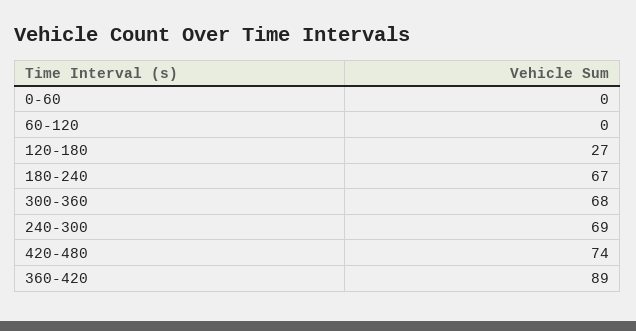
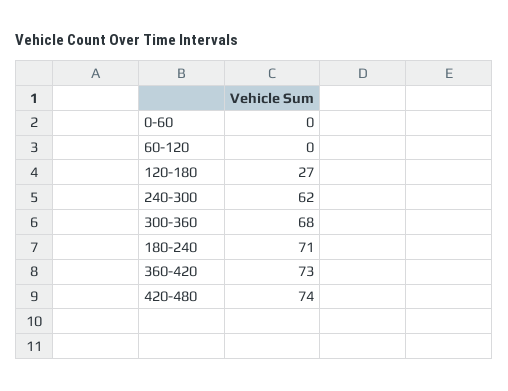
  {
    "0-60": 0,
    "60-120": 0,
    "120-180": 27,
-   "180-240": 67,
+   "180-240": 71,
    "300-360": 68,
-   "240-300": 69,
+   "240-300": 62,
    "420-480": 74,
-   "360-420": 89
+   "360-420": 73
  }

